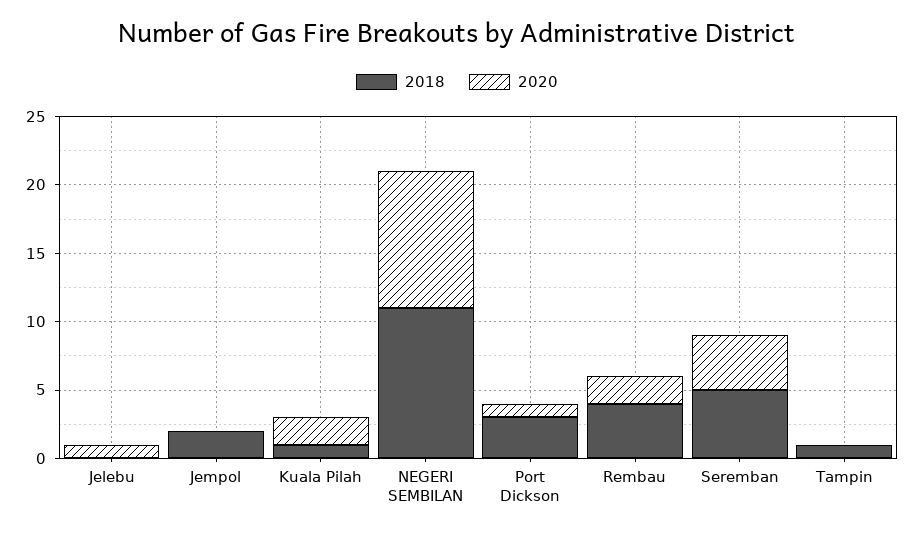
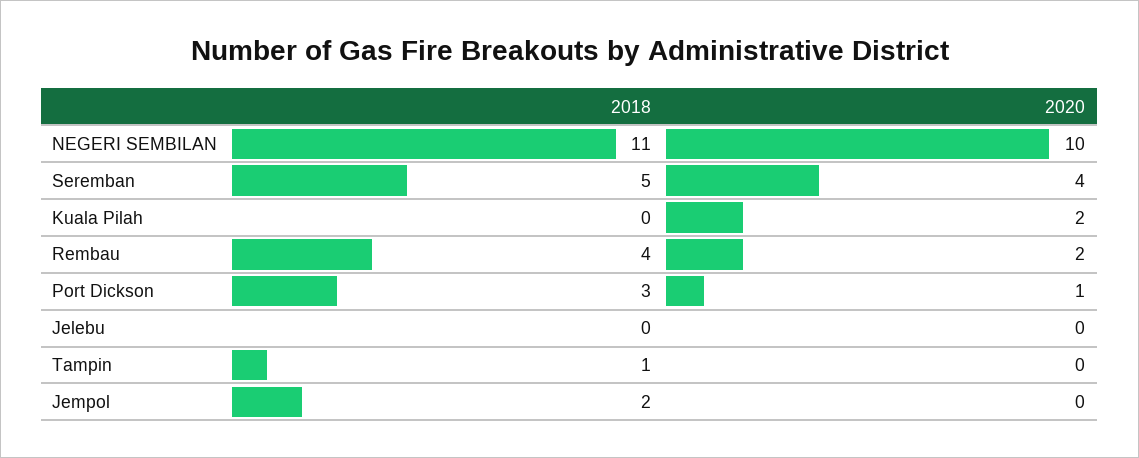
  {
    "2018": {
      "Jelebu": 0,
      "Jempol": 2,
-     "Kuala Pilah": 1,
+     "Kuala Pilah": 0,
      "NEGERI SEMBILAN": 11,
      "Port Dickson": 3,
      "Rembau": 4,
      "Seremban": 5,
      "Tampin": 1
    },
    "2020": {
-     "Jelebu": 1,
+     "Jelebu": 0,
      "Jempol": 0,
      "Kuala Pilah": 2,
      "NEGERI SEMBILAN": 10,
      "Port Dickson": 1,
      "Rembau": 2,
      "Seremban": 4,
      "Tampin": 0
    }
  }

